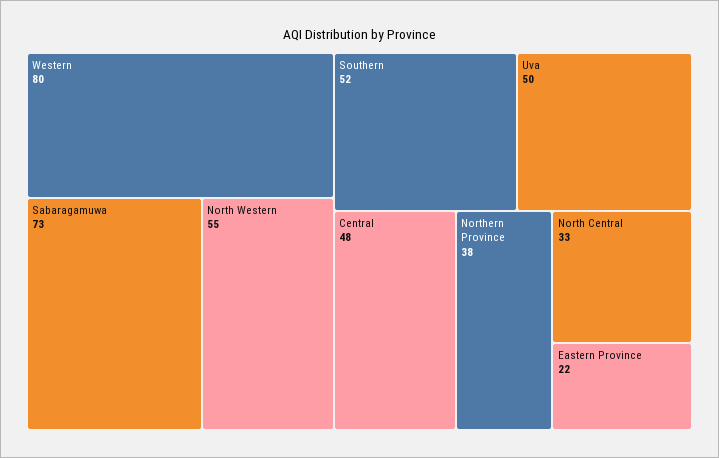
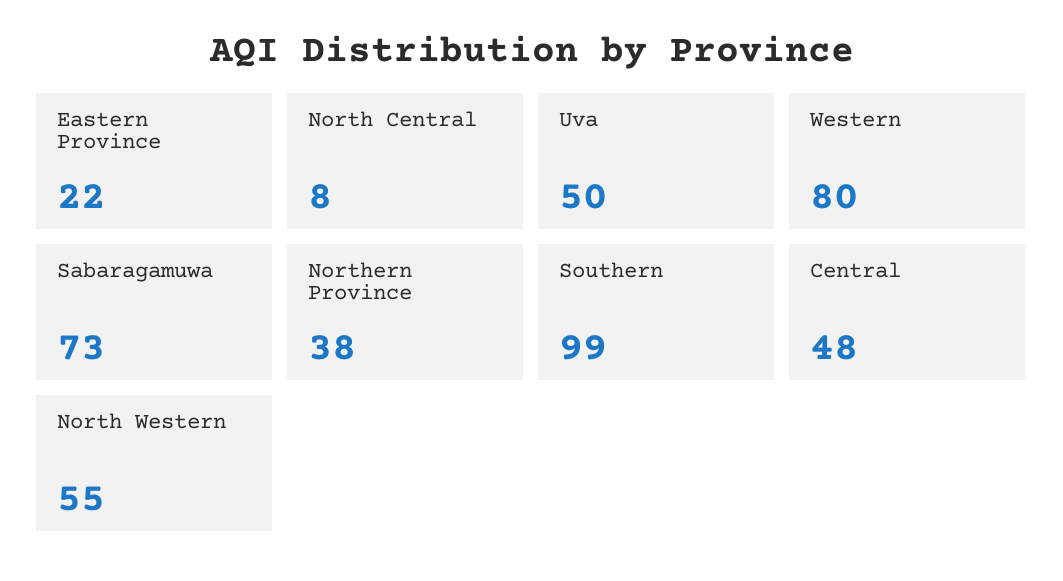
  {
    "Western": 80,
    "Sabaragamuwa": 73,
    "North Western": 55,
-   "Southern": 52,
+   "Southern": 99,
    "Uva": 50,
    "Central": 48,
    "Northern Province": 38,
-   "North Central": 33,
+   "North Central": 8,
    "Eastern Province": 22
  }

